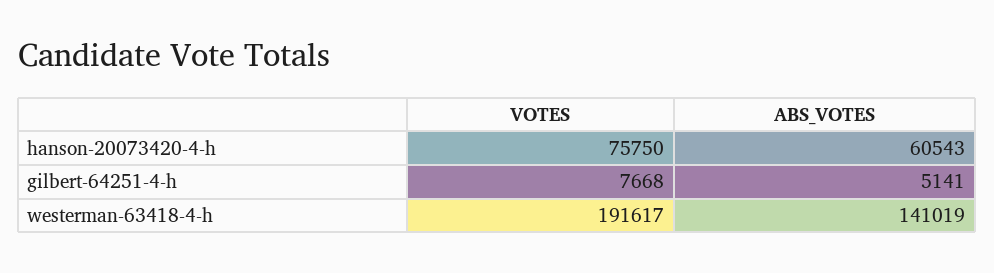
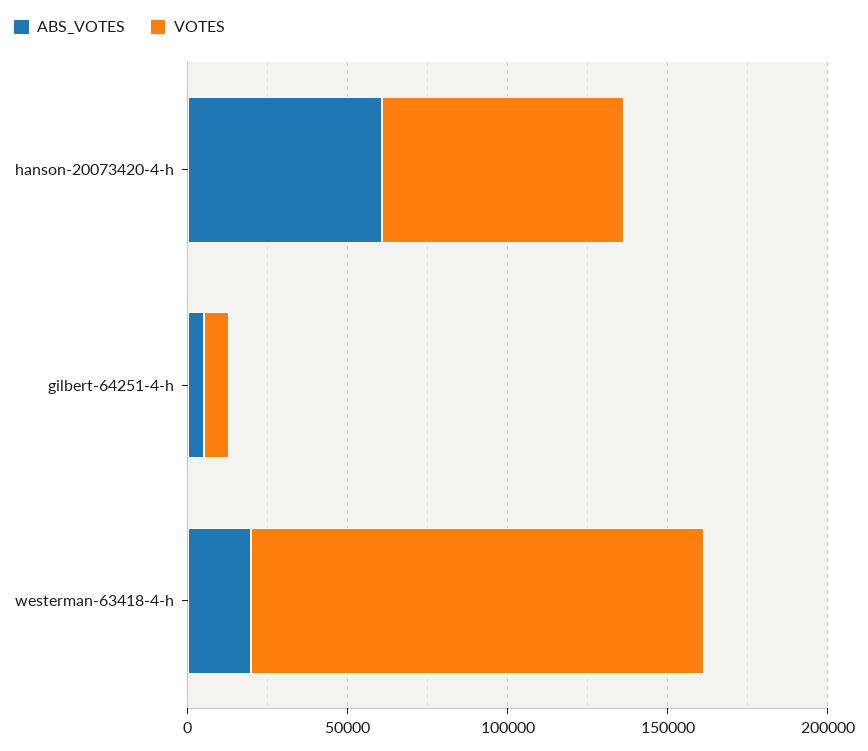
  {
    "VOTES": {
      "hanson-20073420-4-h": 75750,
      "gilbert-64251-4-h": 7668,
-     "westerman-63418-4-h": 191617
+     "westerman-63418-4-h": 140000
    },
    "ABS_VOTES": {
      "hanson-20073420-4-h": 60543,
      "gilbert-64251-4-h": 5141,
-     "westerman-63418-4-h": 141019
+     "westerman-63418-4-h": 20000
    }
  }

